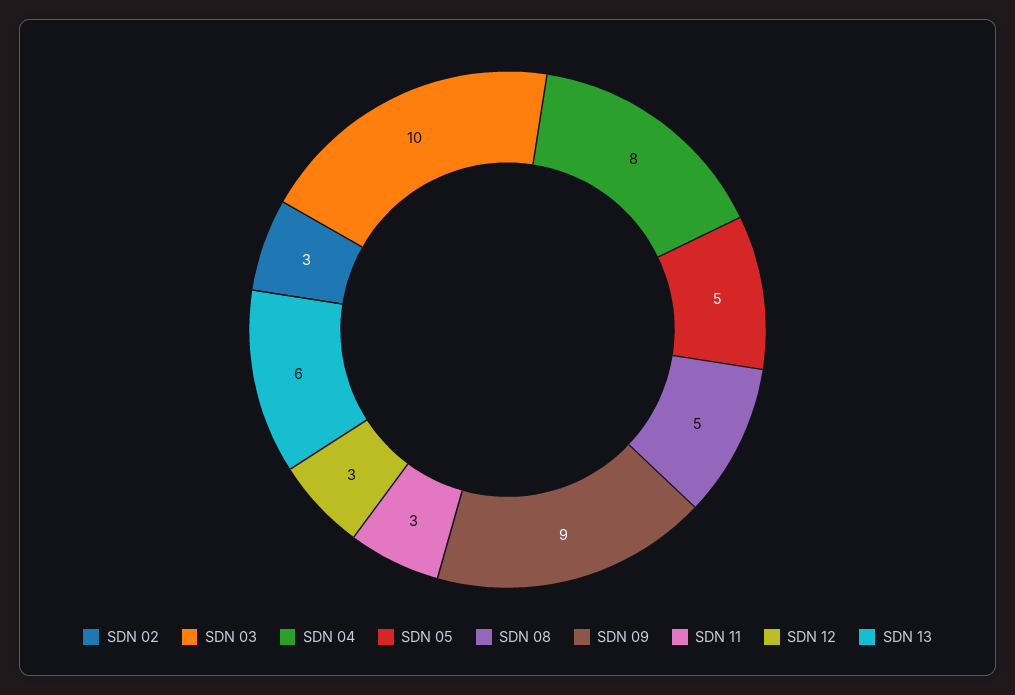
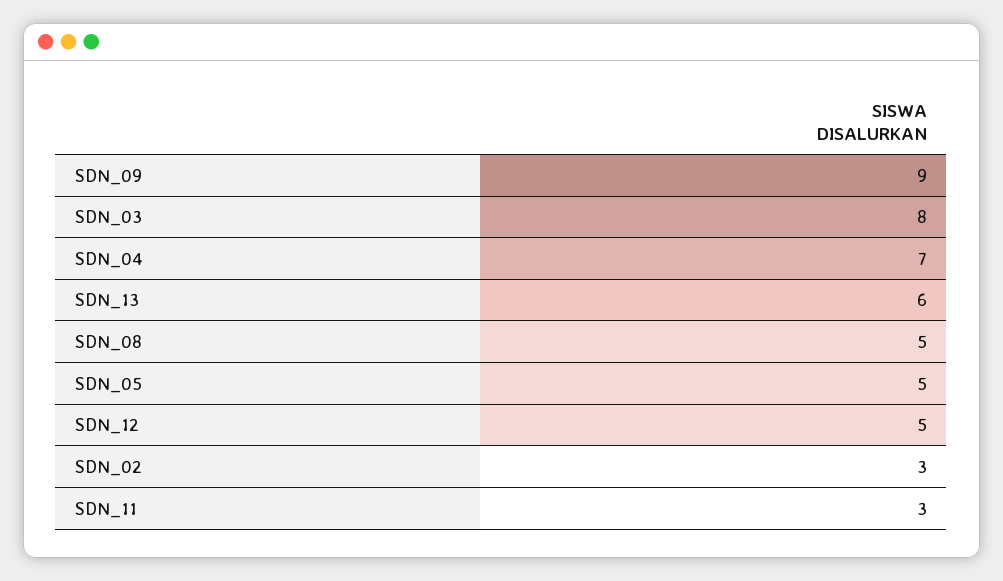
  {
    "SDN 02": 3,
-   "SDN 03": 10,
+   "SDN 03": 8,
-   "SDN 04": 8,
+   "SDN 04": 7,
    "SDN 05": 5,
    "SDN 08": 5,
    "SDN 09": 9,
    "SDN 11": 3,
-   "SDN 12": 3,
+   "SDN 12": 5,
    "SDN 13": 6
  }

